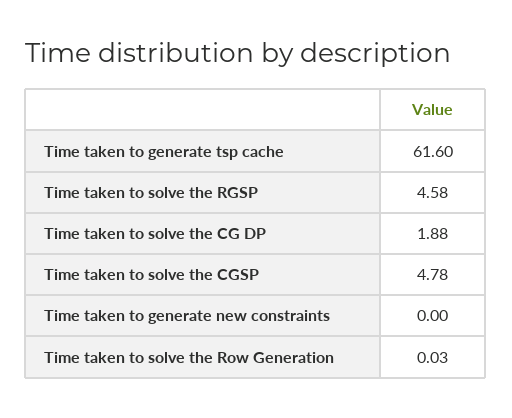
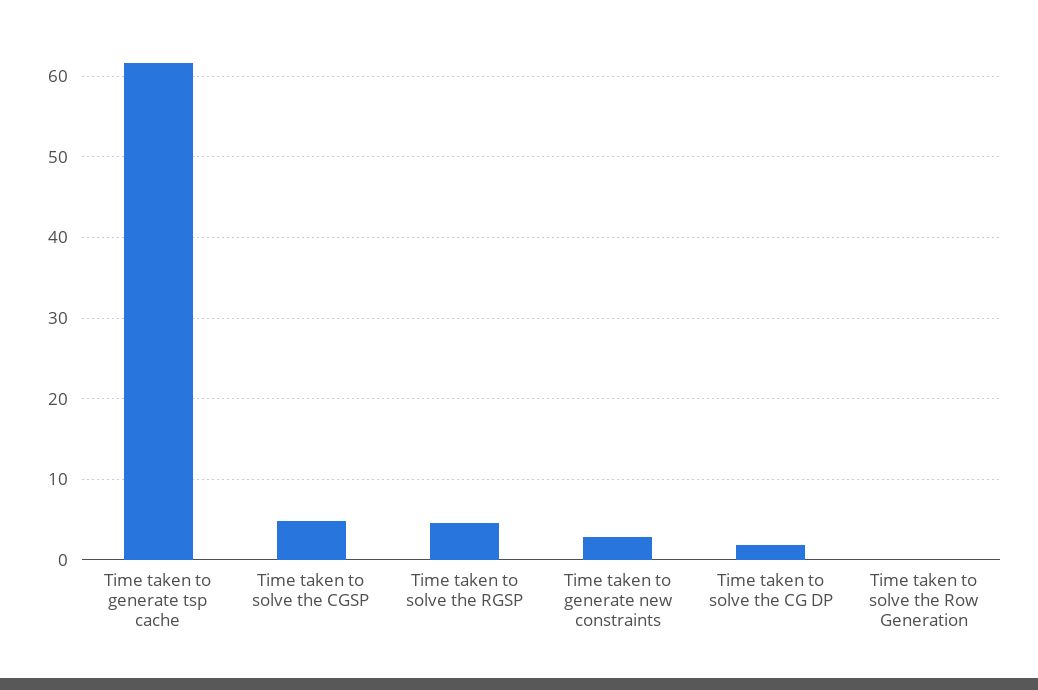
  {
    "Time taken to generate tsp cache": 61.6,
    "Time taken to solve the RGSP": 4.58,
    "Time taken to solve the CG DP": 1.88,
    "Time taken to solve the CGSP": 4.78,
-   "Time taken to generate new constraints": 0,
+   "Time taken to generate new constraints": 3,
    "Time taken to solve the Row Generation": 0.03
  }

